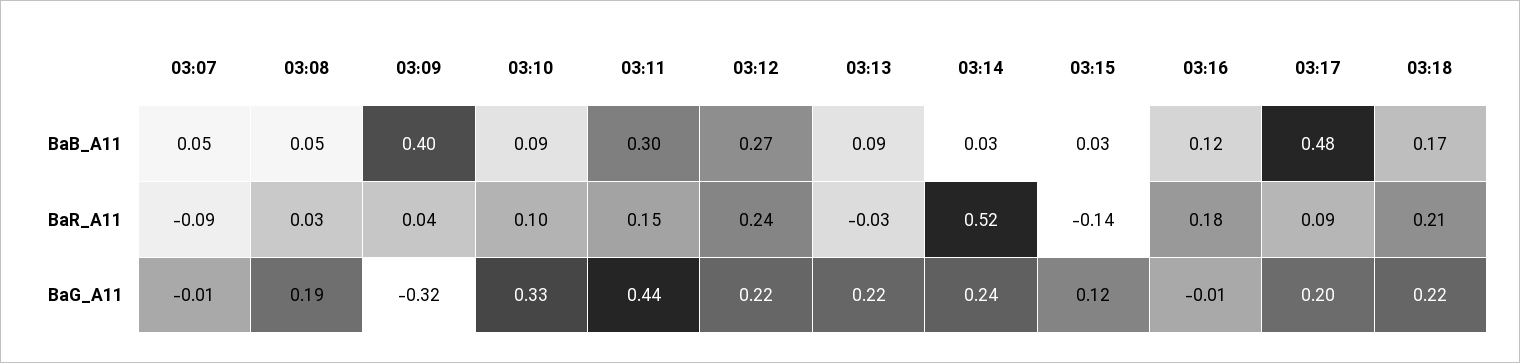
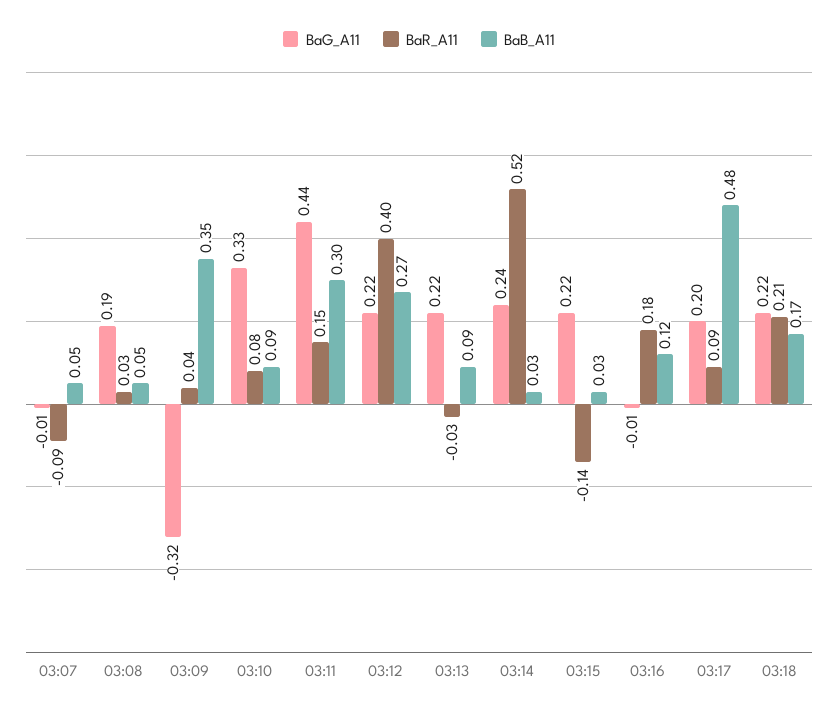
  {
    "BaB_A11": {
      "03:07": 0.05,
      "03:08": 0.05,
-     "03:09": 0.4,
+     "03:09": 0.35,
      "03:10": 0.09,
      "03:11": 0.3,
      "03:12": 0.27,
      "03:13": 0.09,
      "03:14": 0.03,
      "03:15": 0.03,
      "03:16": 0.12,
      "03:17": 0.48,
      "03:18": 0.17
    },
    "BaR_A11": {
      "03:07": -0.09,
      "03:08": 0.03,
      "03:09": 0.04,
-     "03:10": 0.1,
+     "03:10": 0.08,
      "03:11": 0.15,
-     "03:12": 0.24,
+     "03:12": 0.4,
      "03:13": -0.03,
      "03:14": 0.52,
      "03:15": -0.14,
      "03:16": 0.18,
      "03:17": 0.09,
      "03:18": 0.21
    },
    "BaG_A11": {
      "03:07": -0.01,
      "03:08": 0.19,
      "03:09": -0.32,
      "03:10": 0.33,
      "03:11": 0.44,
      "03:12": 0.22,
      "03:13": 0.22,
      "03:14": 0.24,
-     "03:15": 0.12,
+     "03:15": 0.22,
      "03:16": -0.01,
      "03:17": 0.2,
      "03:18": 0.22
    }
  }

